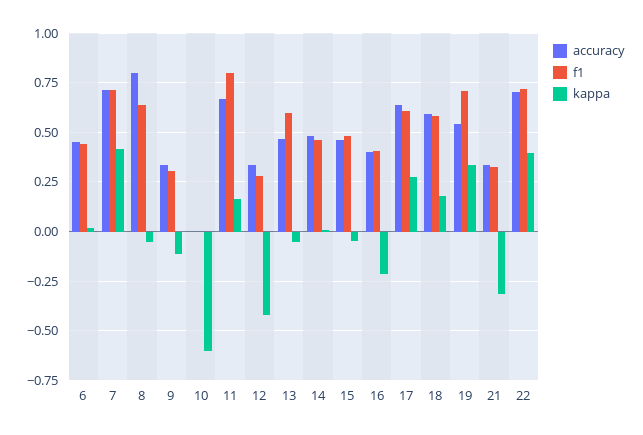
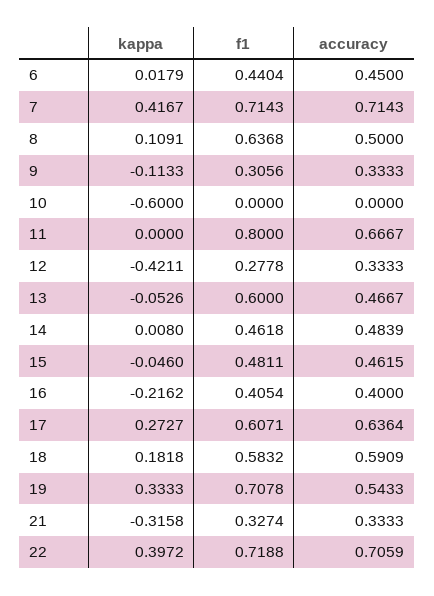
  {
    "accuracy": {
      "6": 0.45,
      "7": 0.7143,
-     "8": 0.8,
+     "8": 0.5,
      "9": 0.3333,
      "10": 0,
      "11": 0.6667,
      "12": 0.3333,
      "13": 0.4667,
      "14": 0.4839,
      "15": 0.4615,
      "16": 0.4,
      "17": 0.6364,
      "18": 0.5909,
      "19": 0.5433,
      "21": 0.3333,
      "22": 0.7059
    },
    "f1": {
      "6": 0.4404,
      "7": 0.7143,
      "8": 0.6368,
      "9": 0.3056,
      "10": 0,
      "11": 0.8,
      "12": 0.2778,
      "13": 0.6,
      "14": 0.4618,
      "15": 0.4811,
      "16": 0.4054,
      "17": 0.6071,
      "18": 0.5832,
      "19": 0.7078,
      "21": 0.3274,
      "22": 0.7188
    },
    "kappa": {
      "6": 0.0179,
      "7": 0.4167,
-     "8": -0.05,
+     "8": 0.1091,
      "9": -0.1133,
      "10": -0.6,
-     "11": 0.15,
+     "11": 0,
      "12": -0.4211,
      "13": -0.0526,
      "14": 0.008,
      "15": -0.046,
      "16": -0.2162,
      "17": 0.2727,
      "18": 0.1818,
      "19": 0.3333,
      "21": -0.3158,
      "22": 0.3972
    }
  }

